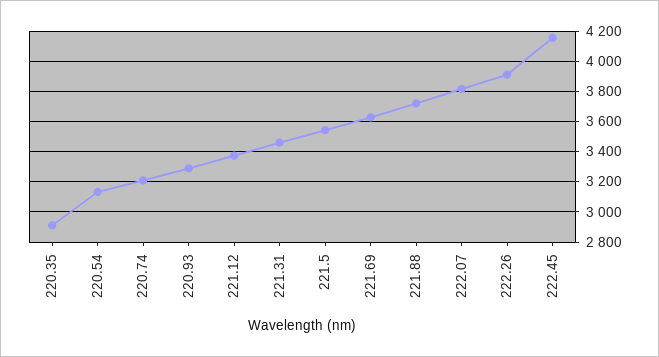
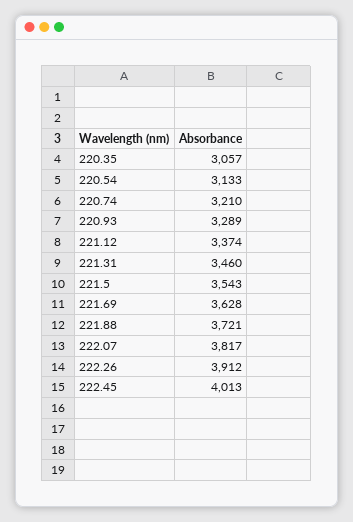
  {
-   "220.35": 2900,
+   "220.35": 3057,
    "220.54": 3133,
    "220.74": 3210,
    "220.93": 3289,
    "221.12": 3374,
    "221.31": 3460,
    "221.5": 3543,
    "221.69": 3628,
    "221.88": 3721,
    "222.07": 3817,
    "222.26": 3912,
-   "222.45": 4150
+   "222.45": 4013
  }

